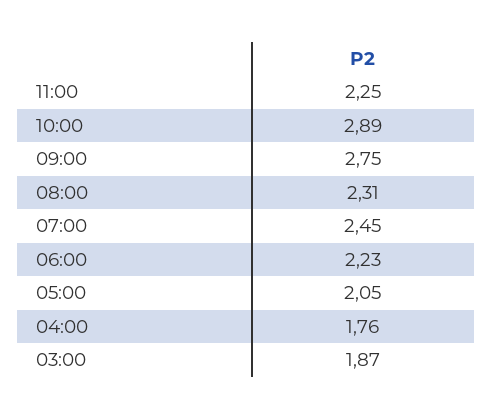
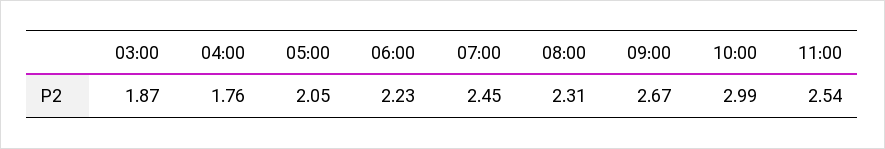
  {
-   "11:00": 2.25,
+   "11:00": 2.54,
-   "10:00": 2.89,
+   "10:00": 2.99,
-   "09:00": 2.75,
+   "09:00": 2.67,
    "08:00": 2.31,
    "07:00": 2.45,
    "06:00": 2.23,
    "05:00": 2.05,
    "04:00": 1.76,
    "03:00": 1.87
  }

